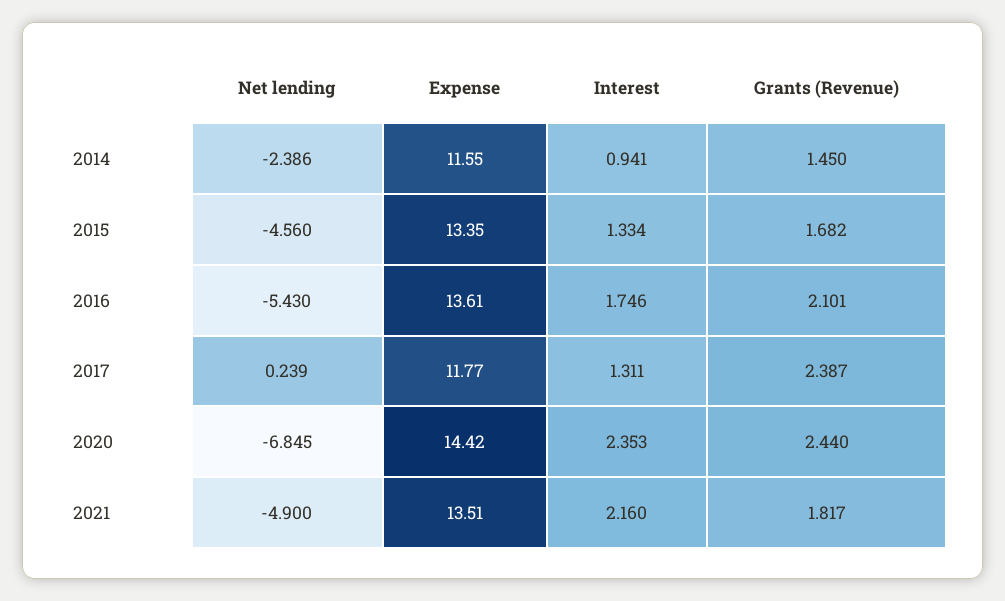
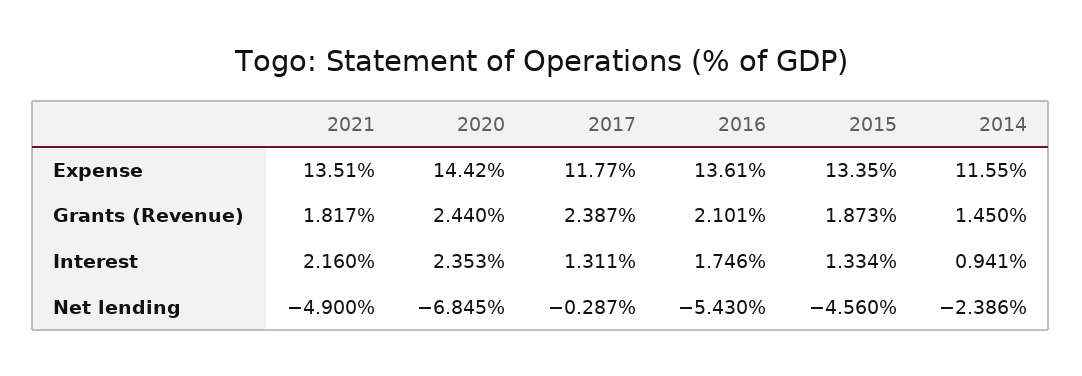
  {
    "Net lending": {
      "2014": -2.386,
      "2015": -4.56,
      "2016": -5.43,
-     "2017": 0.239,
+     "2017": -0.287,
      "2020": -6.845,
      "2021": -4.9
    },
    "Expense": {
      "2014": 11.55,
      "2015": 13.35,
      "2016": 13.61,
      "2017": 11.77,
      "2020": 14.42,
      "2021": 13.51
    },
    "Interest": {
      "2014": 0.941,
      "2015": 1.334,
      "2016": 1.746,
      "2017": 1.311,
      "2020": 2.353,
      "2021": 2.16
    },
    "Grants (Revenue)": {
      "2014": 1.45,
-     "2015": 1.682,
+     "2015": 1.873,
      "2016": 2.101,
      "2017": 2.387,
      "2020": 2.44,
      "2021": 1.817
    }
  }

